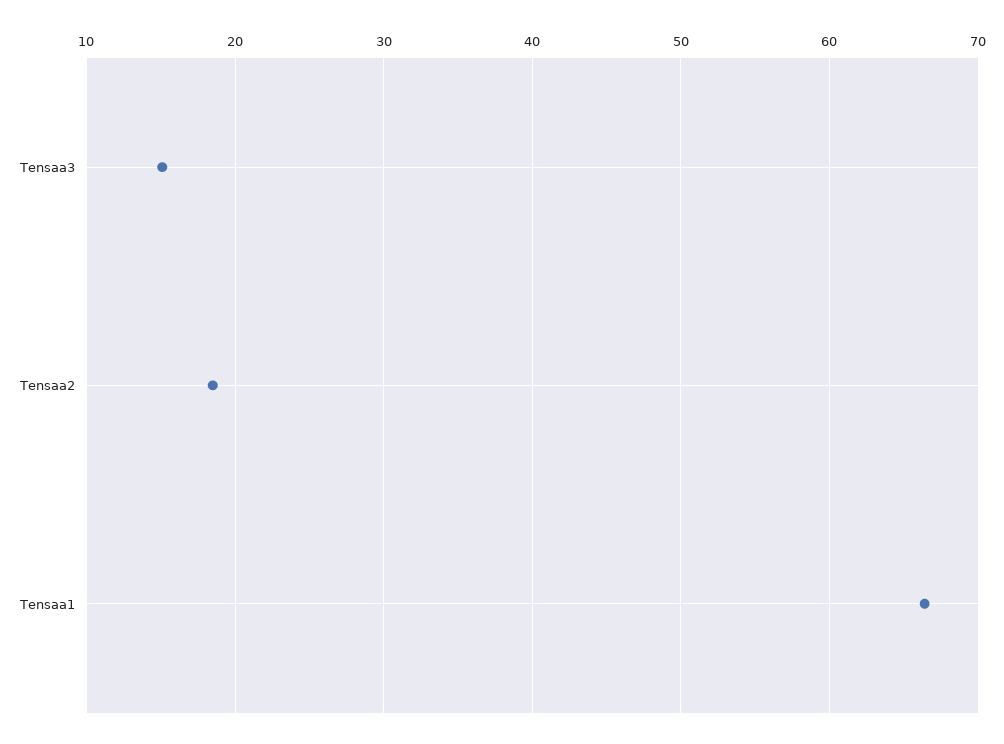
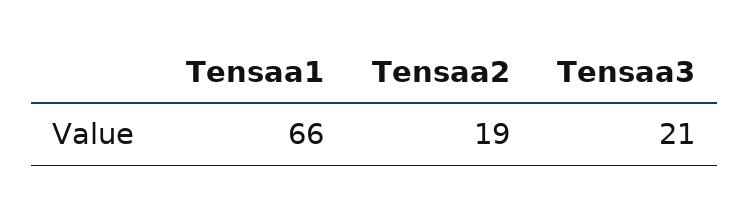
  {
-   "Tensaa3": 15,
+   "Tensaa3": 21,
    "Tensaa2": 19,
    "Tensaa1": 66
  }

